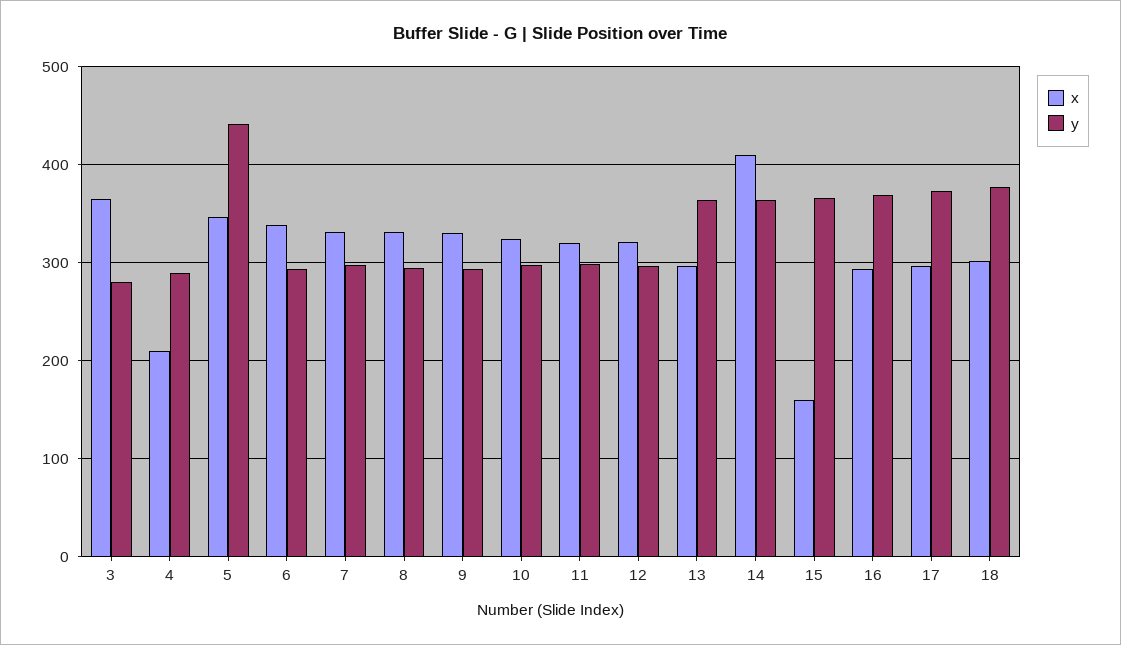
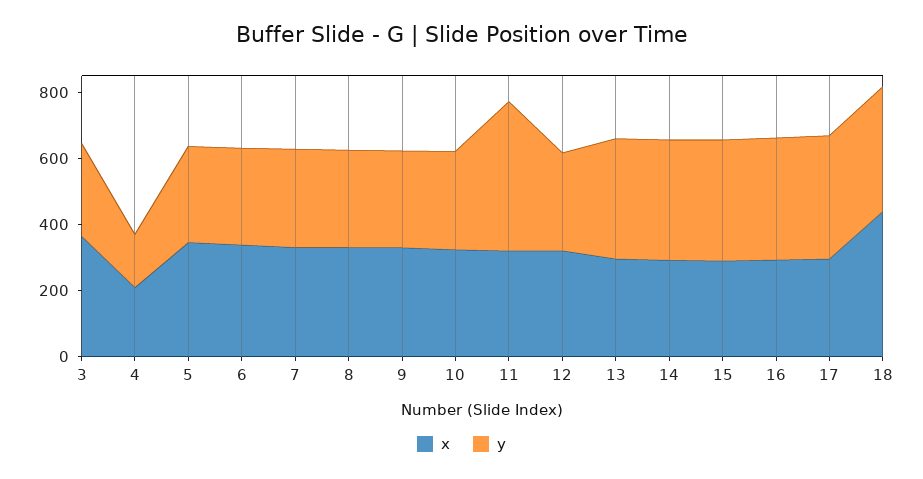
  {
    "x": {
      "3": 370,
      "4": 210,
      "5": 350,
      "6": 340,
      "7": 330,
      "8": 330,
      "9": 330,
      "10": 320,
      "11": 320,
      "12": 320,
      "13": 300,
-     "14": 410,
+     "14": 300,
-     "15": 160,
+     "15": 300,
      "16": 290,
      "17": 300,
-     "18": 300
+     "18": 450
    },
    "y": {
      "3": 280,
-     "4": 290,
+     "4": 150,
-     "5": 440,
+     "5": 300,
      "6": 290,
      "7": 300,
      "8": 290,
      "9": 290,
      "10": 300,
-     "11": 300,
+     "11": 450,
      "12": 300,
      "13": 360,
      "14": 360,
      "15": 370,
      "16": 370,
      "17": 370,
      "18": 380
    }
  }

